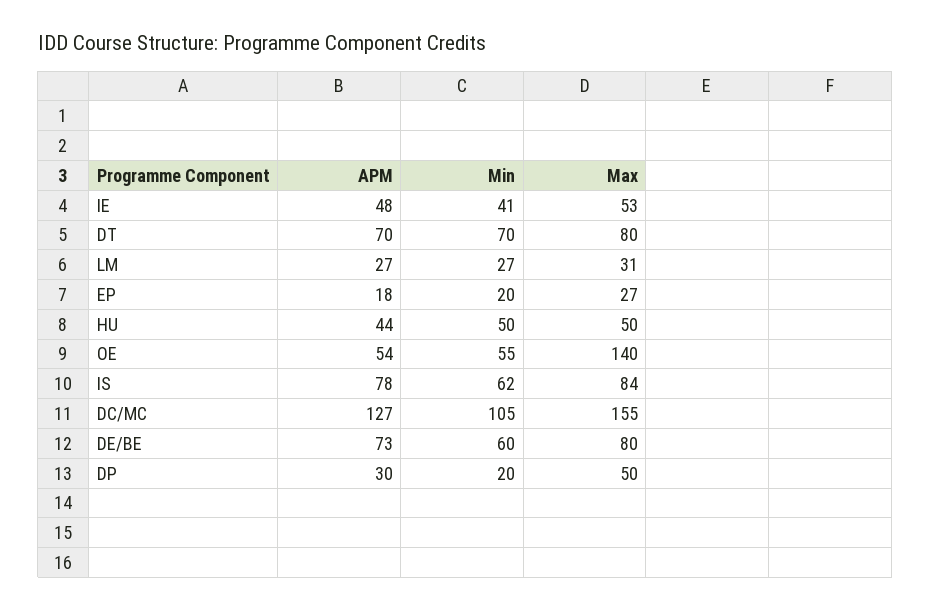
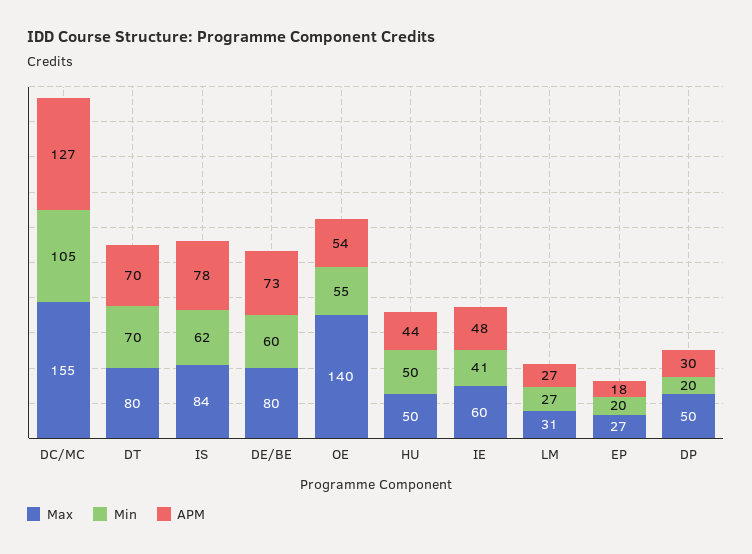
  {
    "APM": {
      "IE": 48,
      "DT": 70,
      "LM": 27,
      "EP": 18,
      "HU": 44,
      "OE": 54,
      "IS": 78,
      "DC/MC": 127,
      "DE/BE": 73,
      "DP": 30
    },
    "Min": {
      "IE": 41,
      "DT": 70,
      "LM": 27,
      "EP": 20,
      "HU": 50,
      "OE": 55,
      "IS": 62,
      "DC/MC": 105,
      "DE/BE": 60,
      "DP": 20
    },
    "Max": {
-     "IE": 53,
+     "IE": 60,
      "DT": 80,
      "LM": 31,
      "EP": 27,
      "HU": 50,
      "OE": 140,
      "IS": 84,
      "DC/MC": 155,
      "DE/BE": 80,
      "DP": 50
    }
  }

